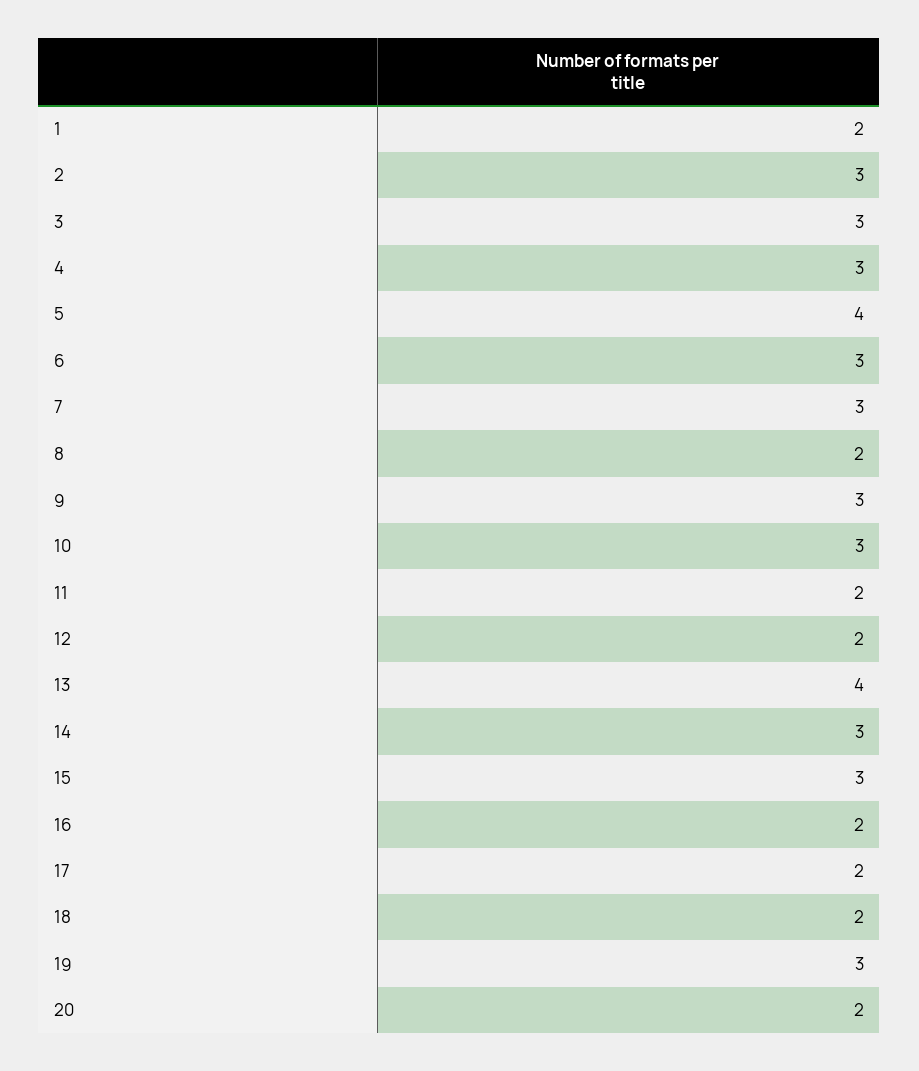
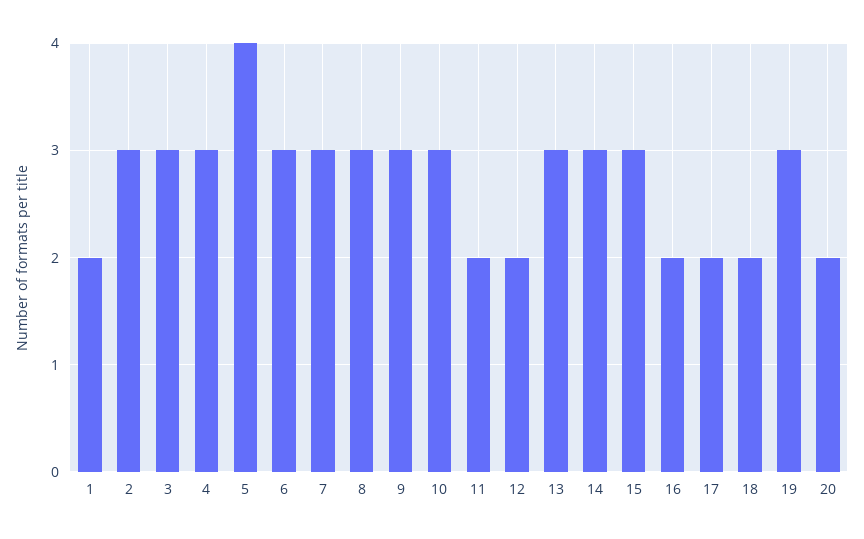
  {
    "1": 2,
    "2": 3,
    "3": 3,
    "4": 3,
    "5": 4,
    "6": 3,
    "7": 3,
-   "8": 2,
+   "8": 3,
    "9": 3,
    "10": 3,
    "11": 2,
    "12": 2,
-   "13": 4,
+   "13": 3,
    "14": 3,
    "15": 3,
    "16": 2,
    "17": 2,
    "18": 2,
    "19": 3,
    "20": 2
  }

